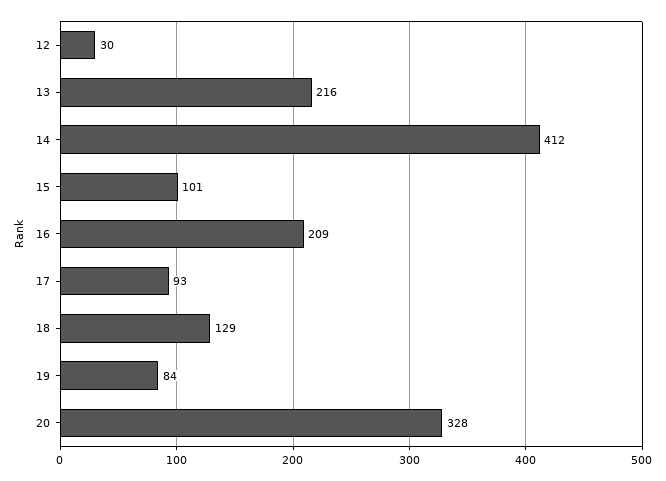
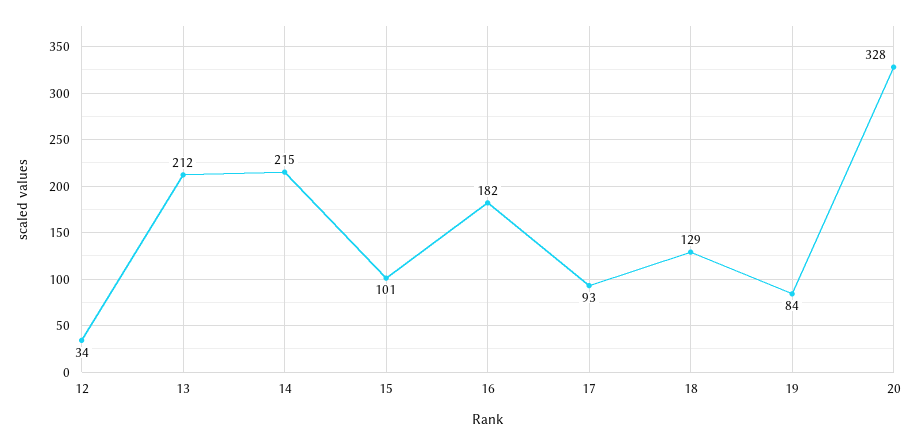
  {
-   "12": 30,
+   "12": 34,
-   "13": 216,
+   "13": 212,
-   "14": 412,
+   "14": 215,
    "15": 101,
-   "16": 209,
+   "16": 182,
    "17": 93,
    "18": 129,
    "19": 84,
    "20": 328
  }

